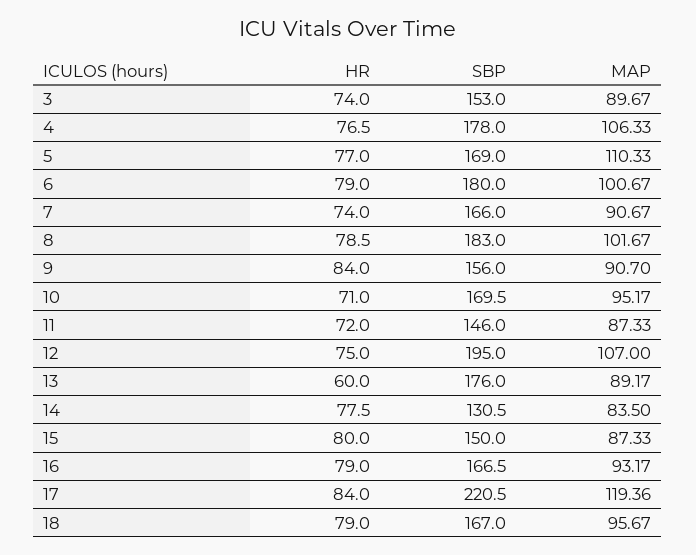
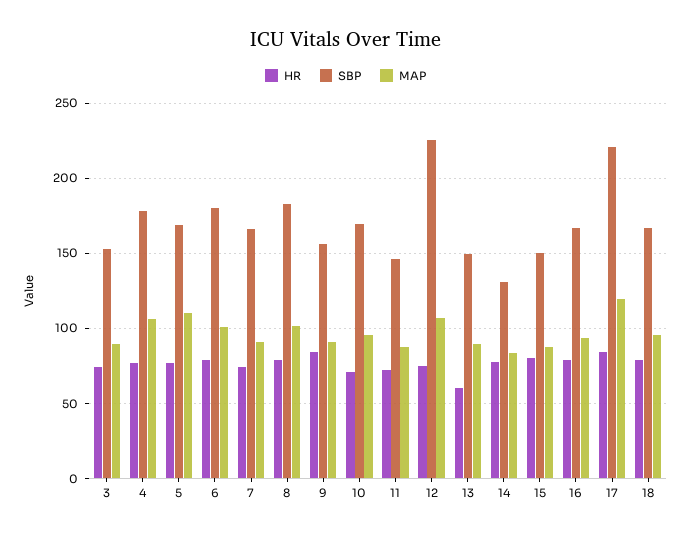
  {
    "HR": {
      "3": 74,
      "4": 76.5,
      "5": 77,
      "6": 79,
      "7": 74,
      "8": 78.5,
      "9": 84,
      "10": 71,
      "11": 72,
      "12": 75,
      "13": 60,
      "14": 77.5,
      "15": 80,
      "16": 79,
      "17": 84,
      "18": 79
    },
    "SBP": {
      "3": 153,
      "4": 178,
      "5": 169,
      "6": 180,
      "7": 166,
      "8": 183,
      "9": 156,
      "10": 169.5,
      "11": 146,
-     "12": 195,
+     "12": 225,
-     "13": 176,
+     "13": 150,
      "14": 130.5,
      "15": 150,
      "16": 166.5,
      "17": 220.5,
      "18": 167
    },
    "MAP": {
      "3": 89.67,
      "4": 106.33,
      "5": 110.33,
      "6": 100.67,
      "7": 90.67,
      "8": 101.67,
      "9": 90.7,
      "10": 95.17,
      "11": 87.33,
      "12": 107,
      "13": 89.17,
      "14": 83.5,
      "15": 87.33,
      "16": 93.17,
      "17": 119.36,
      "18": 95.67
    }
  }

